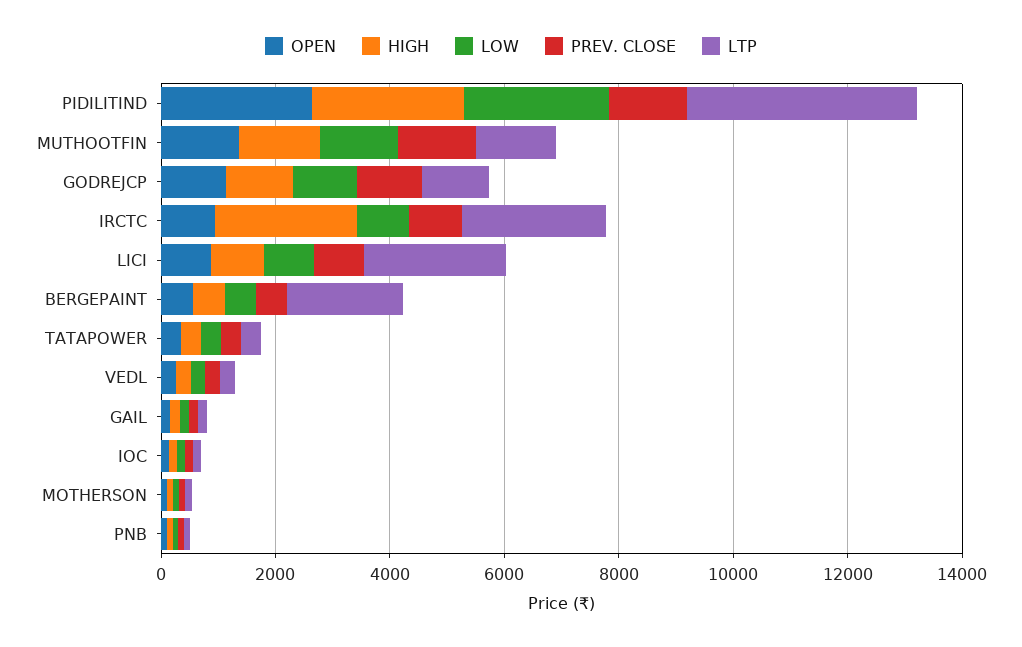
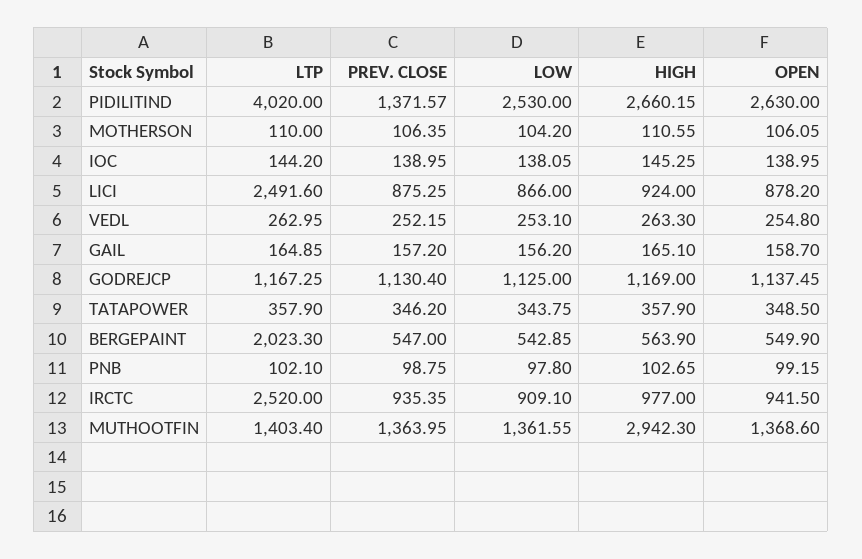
  {
    "OPEN": {
      "PIDILITIND": 2630,
      "MUTHOOTFIN": 1368.6,
      "GODREJCP": 1137.45,
      "IRCTC": 941.5,
      "LICI": 878.2,
      "BERGEPAINT": 549.9,
      "TATAPOWER": 348.5,
      "VEDL": 254.8,
      "GAIL": 158.7,
      "IOC": 138.95,
      "MOTHERSON": 106.05,
      "PNB": 99.15
    },
    "HIGH": {
      "PIDILITIND": 2660.15,
-     "MUTHOOTFIN": 1500,
+     "MUTHOOTFIN": 2942.3,
      "GODREJCP": 1169,
-     "IRCTC": 2500,
+     "IRCTC": 977,
      "LICI": 924,
      "BERGEPAINT": 563.9,
      "TATAPOWER": 357.9,
      "VEDL": 263.3,
      "GAIL": 165.1,
      "IOC": 145.25,
      "MOTHERSON": 110.55,
      "PNB": 102.65
    },
    "LOW": {
      "PIDILITIND": 2530,
      "MUTHOOTFIN": 1361.55,
      "GODREJCP": 1125,
      "IRCTC": 909.1,
      "LICI": 866,
      "BERGEPAINT": 542.85,
      "TATAPOWER": 343.75,
      "VEDL": 253.1,
      "GAIL": 156.2,
      "IOC": 138.05,
      "MOTHERSON": 104.2,
      "PNB": 97.8
    },
    "PREV. CLOSE": {
      "PIDILITIND": 1371.57,
      "MUTHOOTFIN": 1363.95,
      "GODREJCP": 1130.4,
      "IRCTC": 935.35,
      "LICI": 875.25,
      "BERGEPAINT": 547,
      "TATAPOWER": 346.2,
      "VEDL": 252.15,
      "GAIL": 157.2,
      "IOC": 138.95,
      "MOTHERSON": 106.35,
      "PNB": 98.75
    },
    "LTP": {
      "PIDILITIND": 4020,
      "MUTHOOTFIN": 1403.4,
      "GODREJCP": 1167.25,
      "IRCTC": 2520,
      "LICI": 2491.6,
      "BERGEPAINT": 2023.3,
      "TATAPOWER": 357.9,
      "VEDL": 262.95,
      "GAIL": 164.85,
      "IOC": 144.2,
      "MOTHERSON": 110,
      "PNB": 102.1
    }
  }

